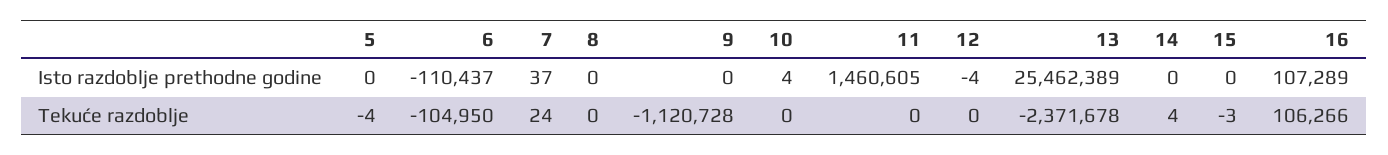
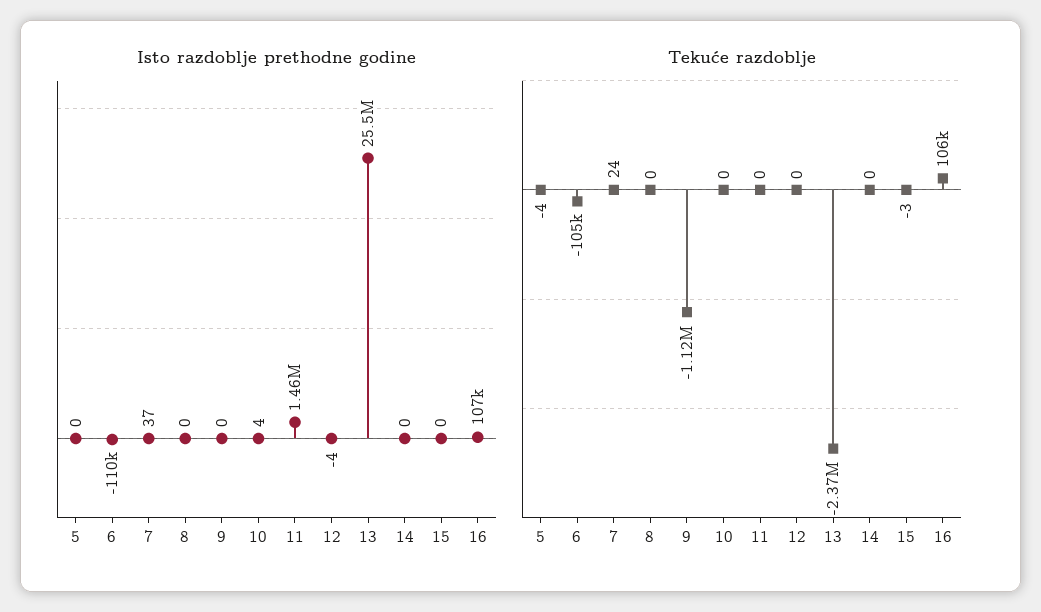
  {
    "Isto razdoblje prethodne godine": {
      "5": 0,
      "6": -110437,
      "7": 37,
      "8": 0,
      "9": 0,
      "10": 4,
      "11": 1460605,
      "12": -4,
      "13": 25462389,
      "14": 0,
      "15": 0,
      "16": 107289
    },
    "Tekuće razdoblje": {
      "5": -4,
      "6": -104950,
      "7": 24,
      "8": 0,
      "9": -1120728,
      "10": 0,
      "11": 0,
      "12": 0,
      "13": -2371678,
-     "14": 4,
+     "14": 0,
      "15": -3,
      "16": 106266
    }
  }

